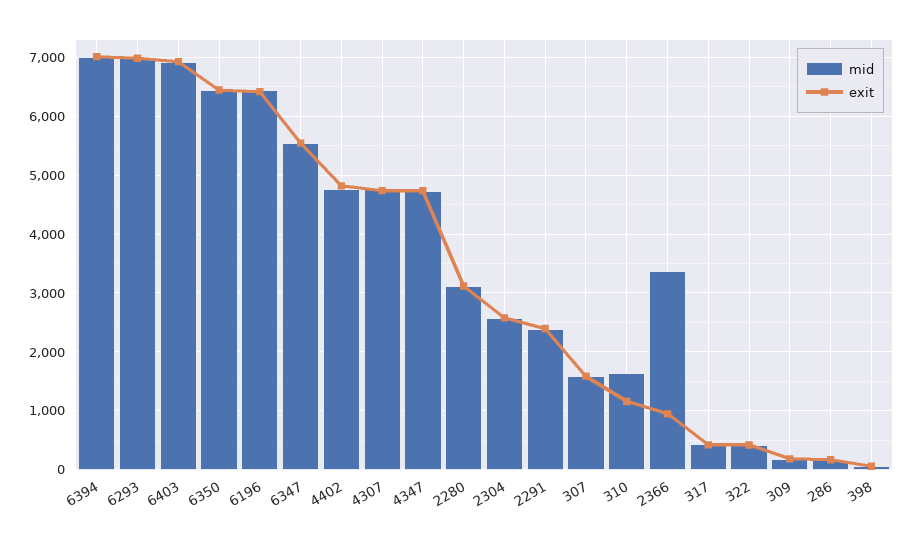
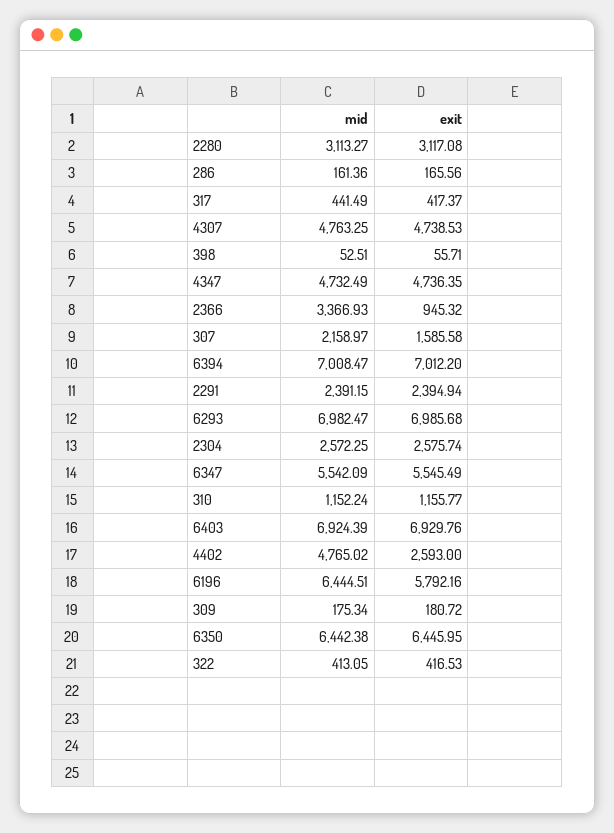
  {
    "mid": {
      "6394": 7008.47,
      "6293": 6982.47,
      "6403": 6924.39,
      "6350": 6442.38,
      "6196": 6444.51,
      "6347": 5542.09,
      "4402": 4765.02,
      "4307": 4763.25,
      "4347": 4732.49,
      "2280": 3113.27,
      "2304": 2572.25,
      "2291": 2391.15,
-     "307": 1600,
+     "307": 2158.97,
-     "310": 1600,
+     "310": 1152.24,
      "2366": 3366.93,
      "317": 441.49,
      "322": 413.05,
      "309": 175.34,
      "286": 161.36,
      "398": 52.51
    },
    "exit": {
      "6394": 7012.2,
      "6293": 6985.68,
      "6403": 6929.76,
      "6350": 6445.95,
-     "6196": 6400,
+     "6196": 5792.16,
      "6347": 5545.49,
-     "4402": 4800,
+     "4402": 2593,
      "4307": 4738.53,
      "4347": 4736.35,
      "2280": 3117.08,
      "2304": 2575.74,
      "2291": 2394.94,
      "307": 1585.58,
      "310": 1155.77,
      "2366": 945.32,
      "317": 417.37,
      "322": 416.53,
      "309": 180.72,
      "286": 165.56,
      "398": 55.71
    }
  }

